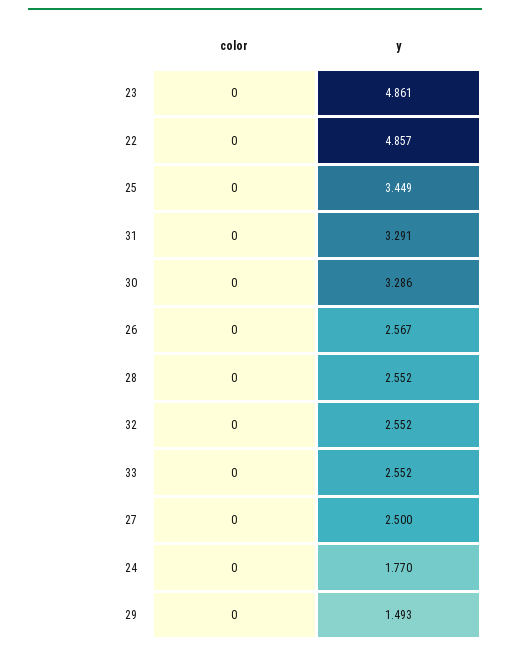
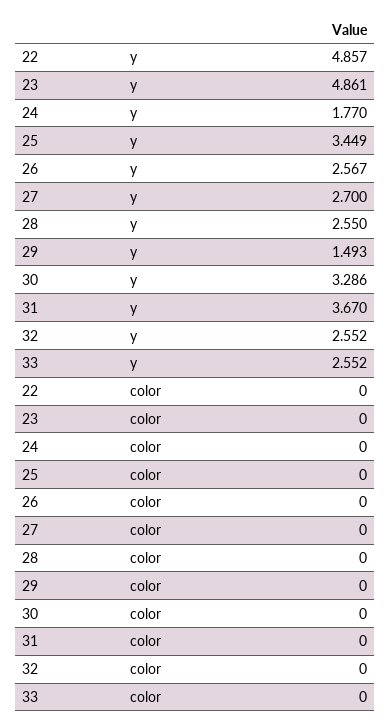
  {
    "color": {
      "23": 0,
      "22": 0,
      "25": 0,
      "31": 0,
      "30": 0,
      "26": 0,
      "28": 0,
      "32": 0,
      "33": 0,
      "27": 0,
      "24": 0,
      "29": 0
    },
    "y": {
      "23": 4.861,
      "22": 4.857,
      "25": 3.449,
-     "31": 3.291,
+     "31": 3.67,
      "30": 3.286,
      "26": 2.567,
-     "28": 2.552,
+     "28": 2.55,
      "32": 2.552,
      "33": 2.552,
-     "27": 2.5,
+     "27": 2.7,
      "24": 1.77,
      "29": 1.493
    }
  }

